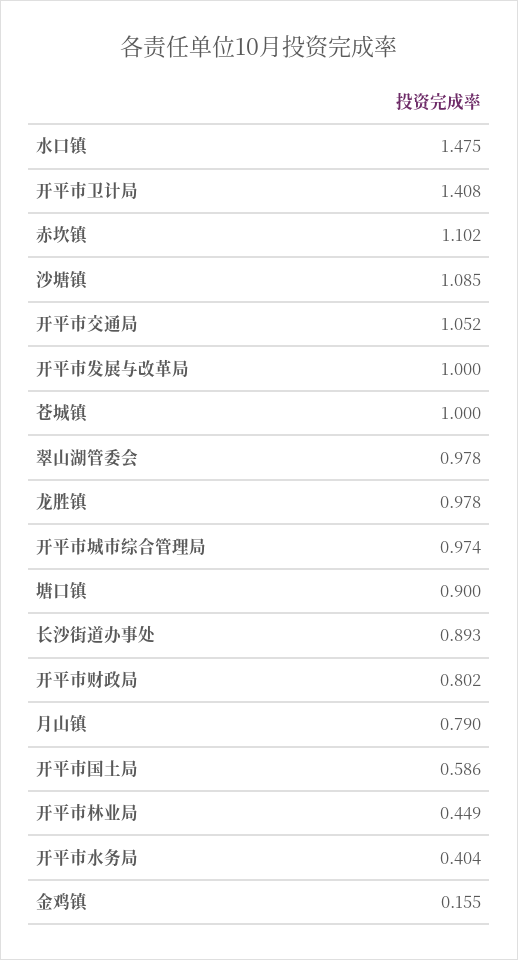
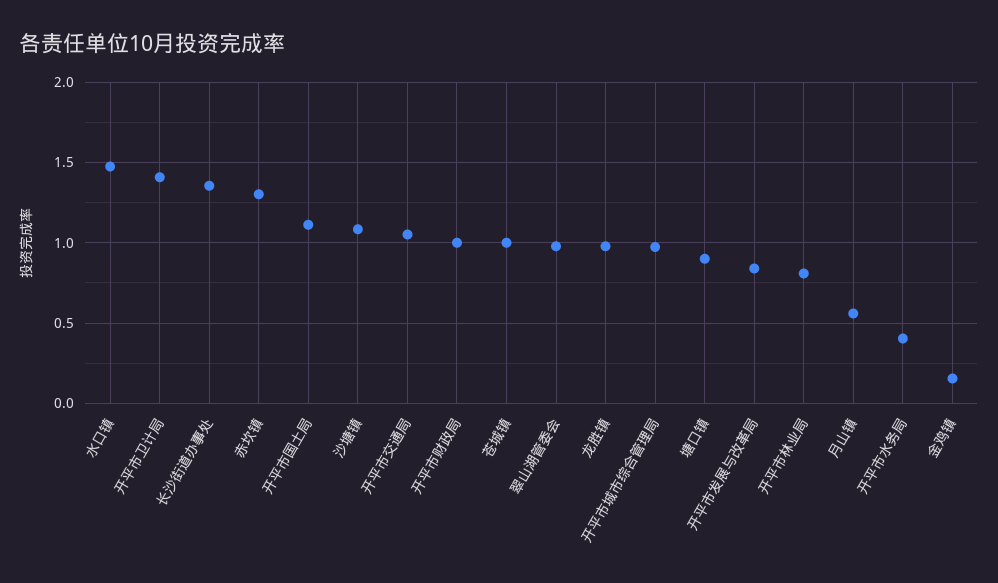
  {
    "水口镇": 1.475,
    "开平市卫计局": 1.408,
-   "赤坎镇": 1.102,
+   "赤坎镇": 1.3,
    "沙塘镇": 1.085,
    "开平市交通局": 1.052,
-   "开平市发展与改革局": 1,
+   "开平市发展与改革局": 0.85,
    "苍城镇": 1,
    "翠山湖管委会": 0.978,
    "龙胜镇": 0.978,
    "开平市城市综合管理局": 0.974,
    "塘口镇": 0.9,
-   "长沙街道办事处": 0.893,
+   "长沙街道办事处": 1.35,
-   "开平市财政局": 0.802,
+   "开平市财政局": 1,
-   "月山镇": 0.79,
+   "月山镇": 0.55,
-   "开平市国土局": 0.586,
+   "开平市国土局": 1.1,
-   "开平市林业局": 0.449,
+   "开平市林业局": 0.8,
    "开平市水务局": 0.404,
    "金鸡镇": 0.155
  }

